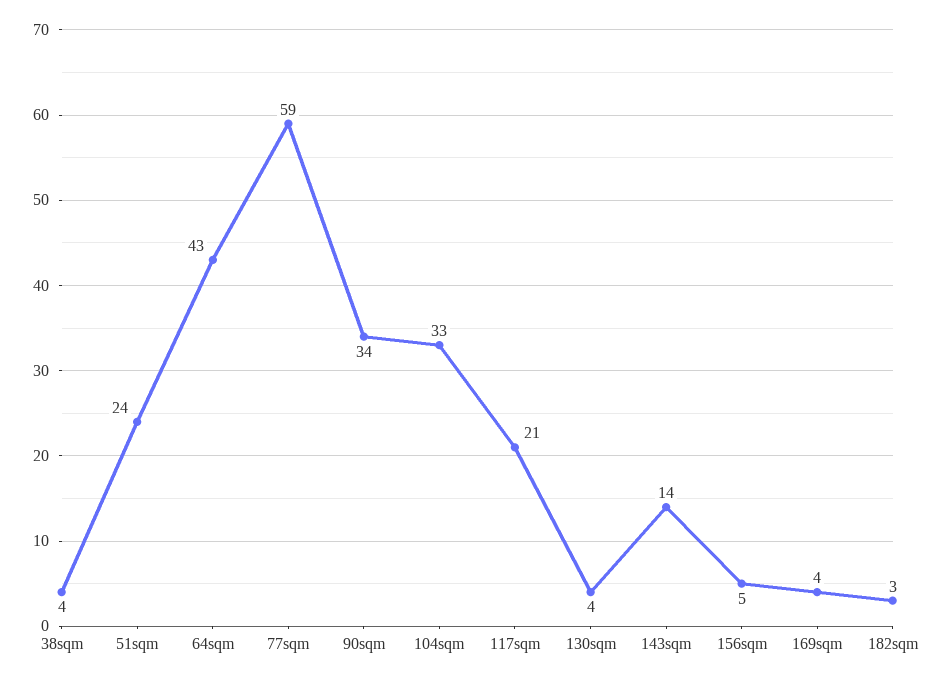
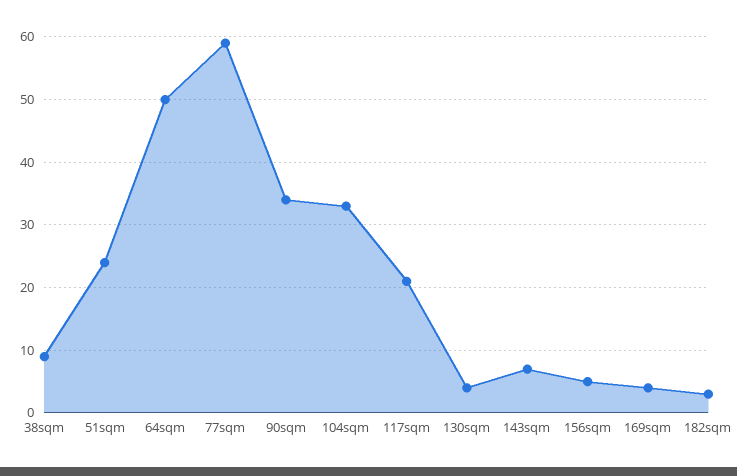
  {
-   "38sqm": 4,
+   "38sqm": 9,
    "51sqm": 24,
-   "64sqm": 43,
+   "64sqm": 50,
    "77sqm": 59,
    "90sqm": 34,
    "104sqm": 33,
    "117sqm": 21,
    "130sqm": 4,
-   "143sqm": 14,
+   "143sqm": 7,
    "156sqm": 5,
    "169sqm": 4,
    "182sqm": 3
  }

